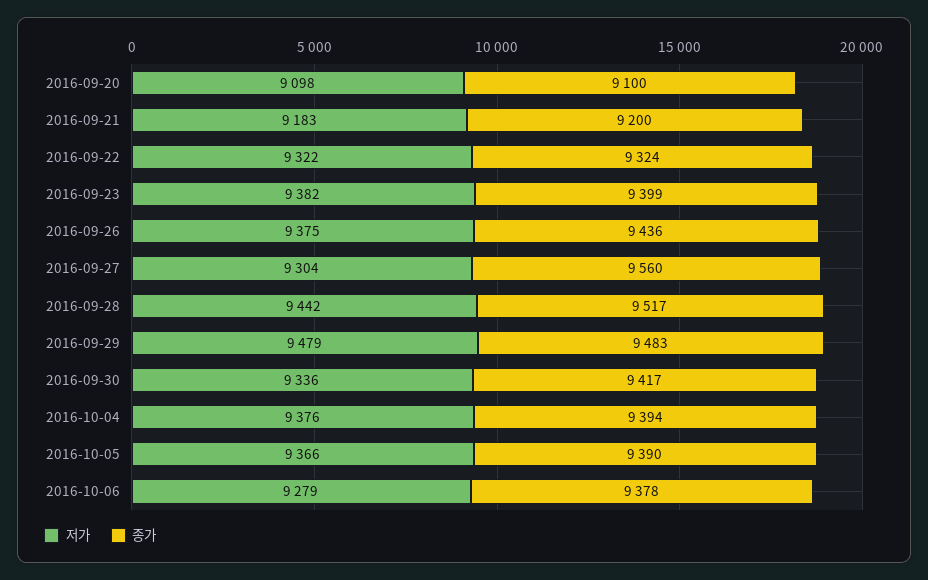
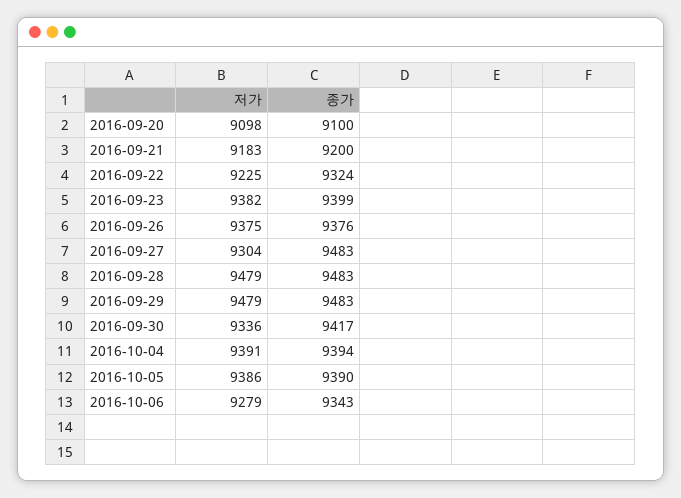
  {
    "저가": {
      "2016-09-20": 9098,
      "2016-09-21": 9183,
-     "2016-09-22": 9322,
+     "2016-09-22": 9225,
      "2016-09-23": 9382,
      "2016-09-26": 9375,
      "2016-09-27": 9304,
-     "2016-09-28": 9442,
+     "2016-09-28": 9479,
      "2016-09-29": 9479,
      "2016-09-30": 9336,
-     "2016-10-04": 9376,
+     "2016-10-04": 9391,
-     "2016-10-05": 9366,
+     "2016-10-05": 9386,
      "2016-10-06": 9279
    },
    "종가": {
      "2016-09-20": 9100,
      "2016-09-21": 9200,
      "2016-09-22": 9324,
      "2016-09-23": 9399,
-     "2016-09-26": 9436,
+     "2016-09-26": 9376,
-     "2016-09-27": 9560,
+     "2016-09-27": 9483,
-     "2016-09-28": 9517,
+     "2016-09-28": 9483,
      "2016-09-29": 9483,
      "2016-09-30": 9417,
      "2016-10-04": 9394,
      "2016-10-05": 9390,
-     "2016-10-06": 9378
+     "2016-10-06": 9343
    }
  }

